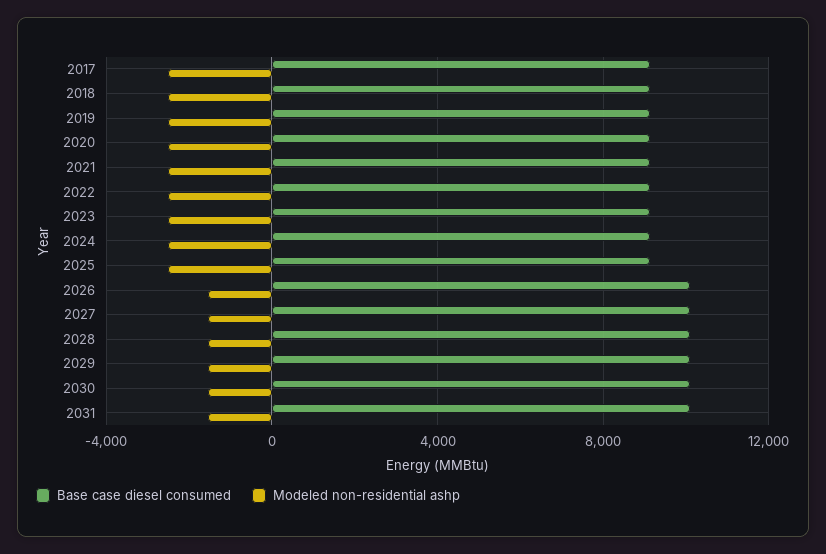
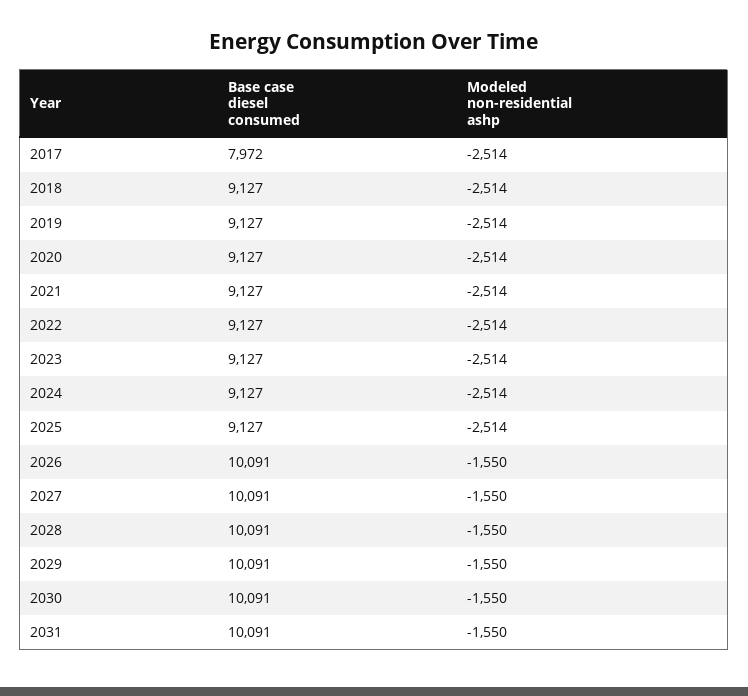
  {
    "Base case diesel consumed": {
-     "2017": 9000,
+     "2017": 7972,
      "2018": 9127,
      "2019": 9127,
      "2020": 9127,
      "2021": 9127,
      "2022": 9127,
      "2023": 9127,
      "2024": 9127,
      "2025": 9127,
      "2026": 10091,
      "2027": 10091,
      "2028": 10091,
      "2029": 10091,
      "2030": 10091,
      "2031": 10091
    },
    "Modeled non-residential ashp": {
      "2017": -2514,
      "2018": -2514,
      "2019": -2514,
      "2020": -2514,
      "2021": -2514,
      "2022": -2514,
      "2023": -2514,
      "2024": -2514,
      "2025": -2514,
      "2026": -1550,
      "2027": -1550,
      "2028": -1550,
      "2029": -1550,
      "2030": -1550,
      "2031": -1550
    }
  }

